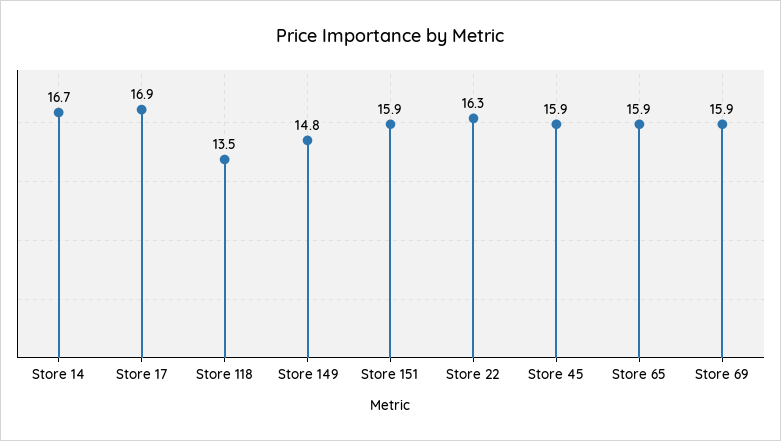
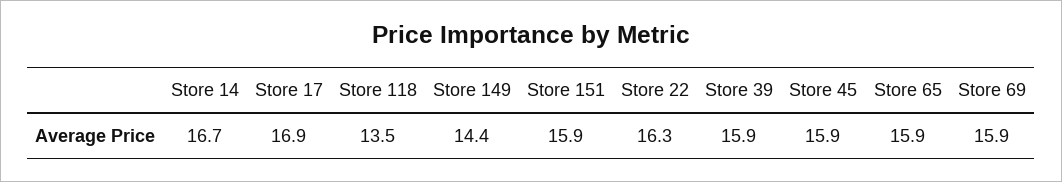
  {
    "Store 14": 16.7,
    "Store 17": 16.9,
    "Store 118": 13.5,
-   "Store 149": 14.8,
+   "Store 149": 14.4,
    "Store 151": 15.9,
    "Store 22": 16.3,
    "Store 45": 15.9,
    "Store 65": 15.9,
-   "Store 69": 15.9
+   "Store 69": 15.9,
+   "Store 39": 15.9
  }

